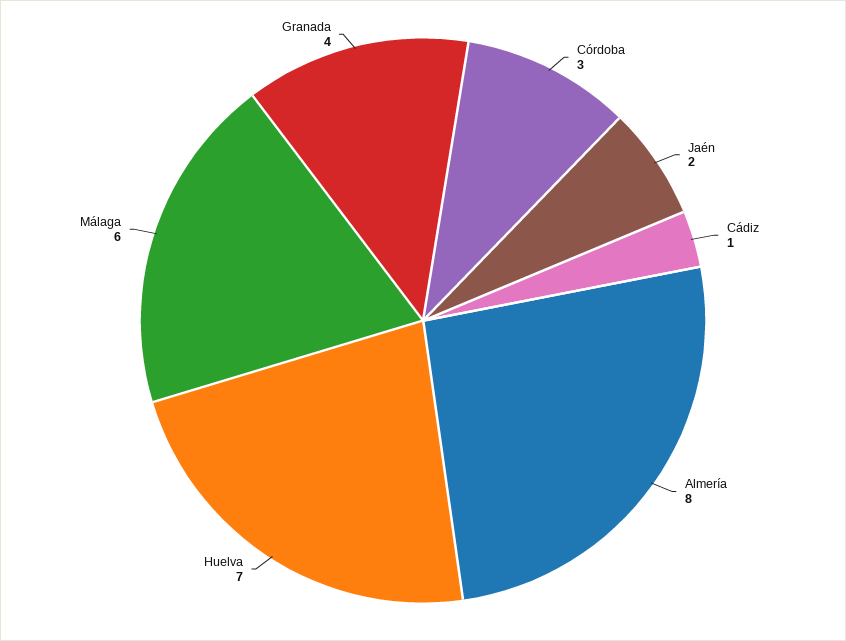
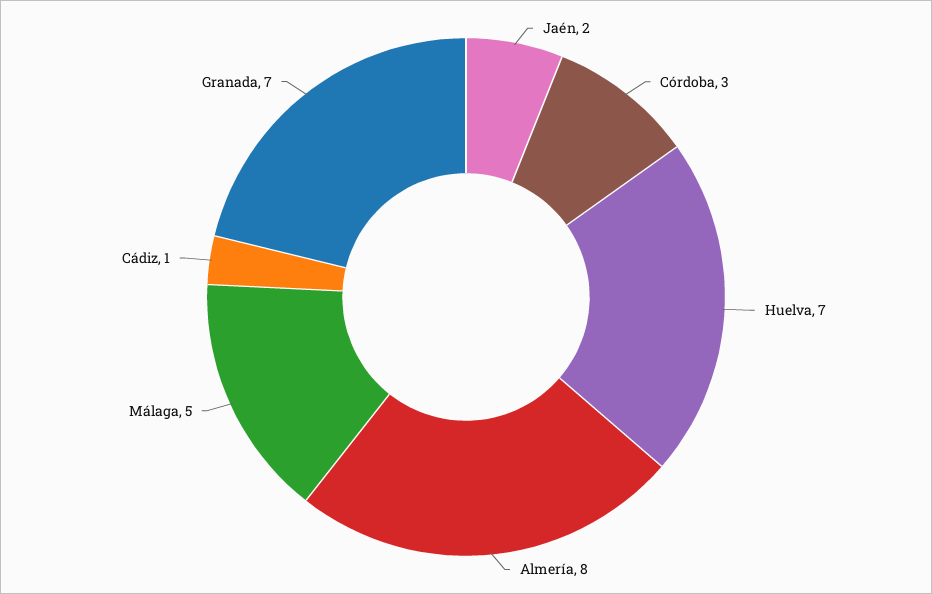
  {
    "Córdoba": 3,
    "Jaén": 2,
    "Cádiz": 1,
    "Almería": 8,
    "Huelva": 7,
-   "Málaga": 6,
+   "Málaga": 5,
-   "Granada": 4
+   "Granada": 7
  }

